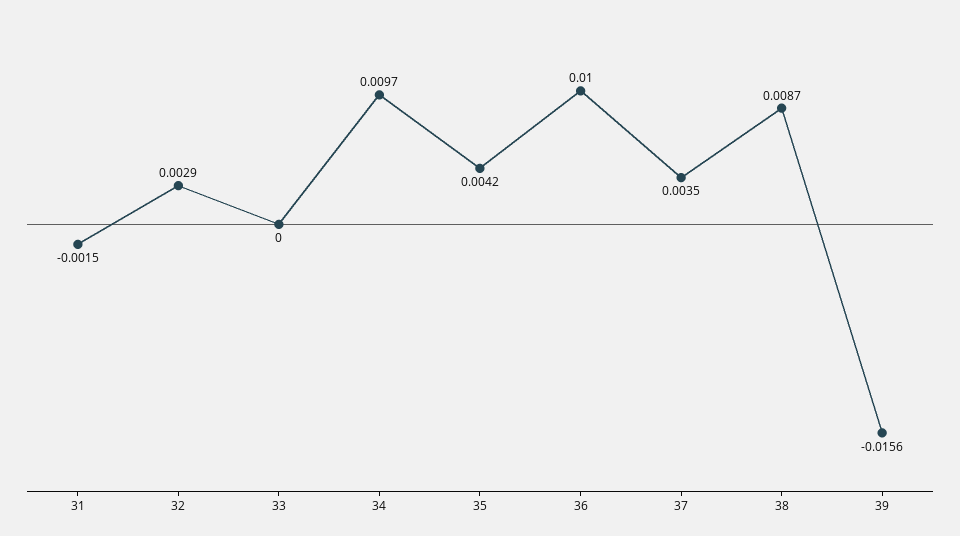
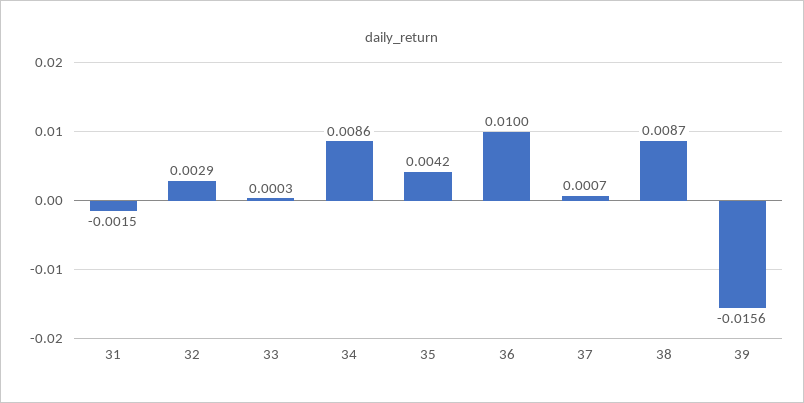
  {
    "31": -0.0015,
    "32": 0.0029,
-   "33": 0,
+   "33": 0.0003,
-   "34": 0.0097,
+   "34": 0.0086,
    "35": 0.0042,
    "36": 0.01,
-   "37": 0.0035,
+   "37": 0.0007,
    "38": 0.0087,
    "39": -0.0156
  }

